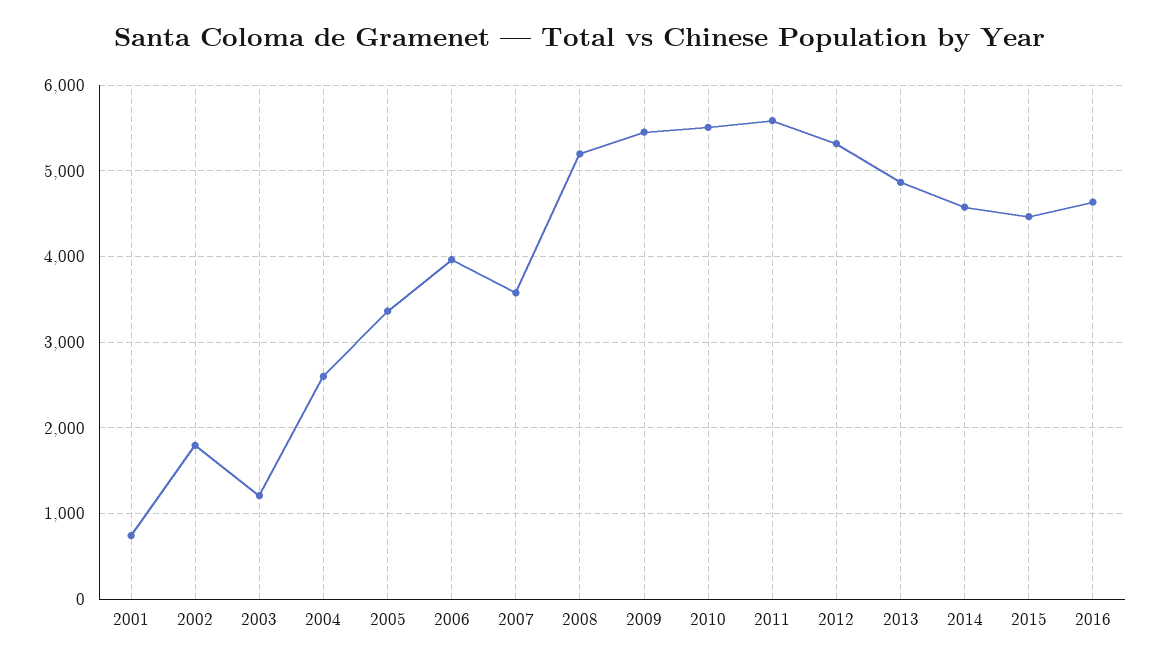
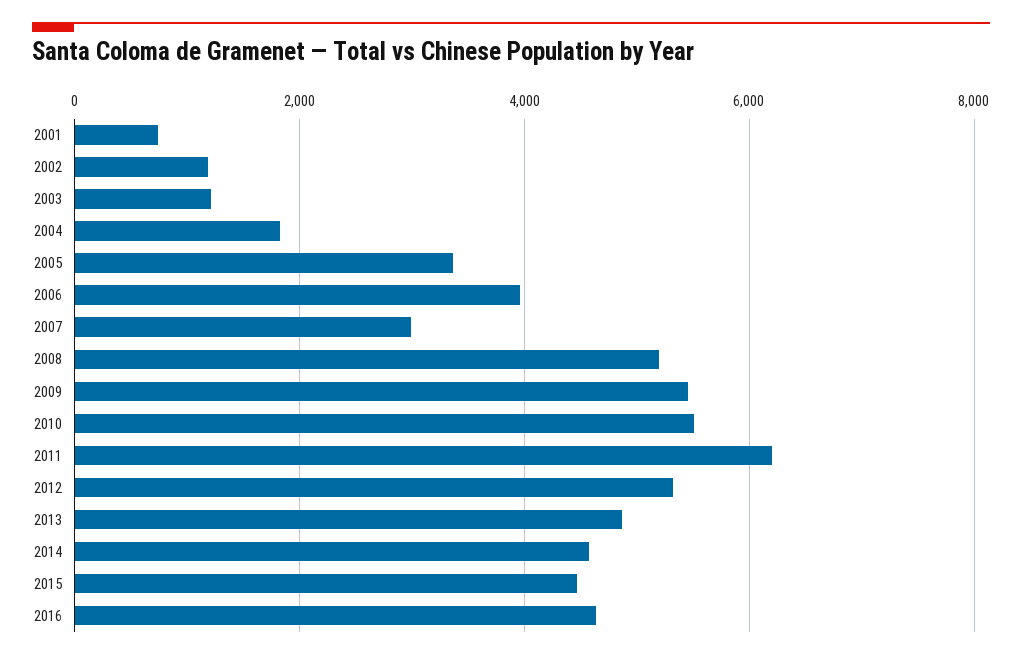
  {
    "2001": 700,
-   "2002": 1800,
+   "2002": 1200,
    "2003": 1200,
-   "2004": 2600,
+   "2004": 1800,
    "2005": 3400,
    "2006": 4000,
-   "2007": 3600,
+   "2007": 3000,
    "2008": 5200,
    "2009": 5500,
    "2010": 5500,
-   "2011": 5600,
+   "2011": 6200,
    "2012": 5300,
    "2013": 4900,
    "2014": 4600,
    "2015": 4500,
    "2016": 4600
  }

